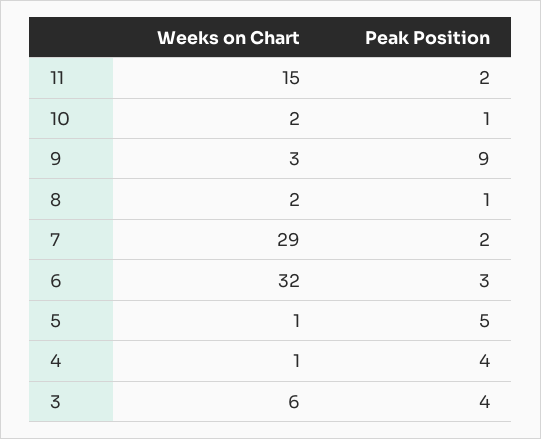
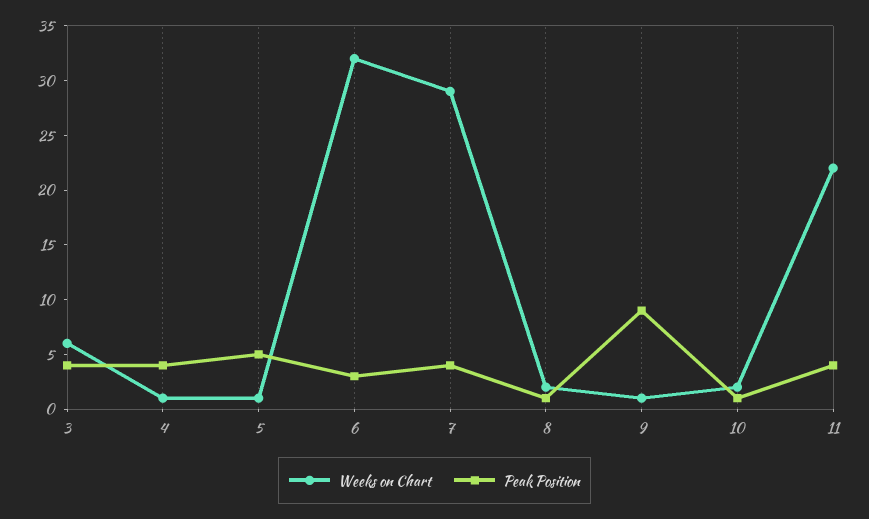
  {
    "Weeks on Chart": {
-     "11": 15,
+     "11": 22,
      "10": 2,
-     "9": 3,
+     "9": 1,
      "8": 2,
      "7": 29,
      "6": 32,
      "5": 1,
      "4": 1,
      "3": 6
    },
    "Peak Position": {
-     "11": 2,
+     "11": 4,
      "10": 1,
      "9": 9,
      "8": 1,
-     "7": 2,
+     "7": 4,
      "6": 3,
      "5": 5,
      "4": 4,
      "3": 4
    }
  }

